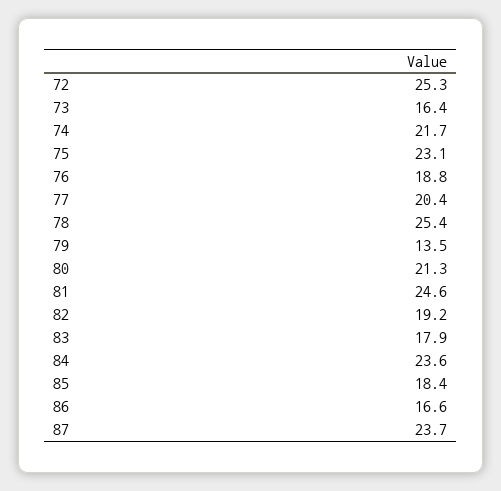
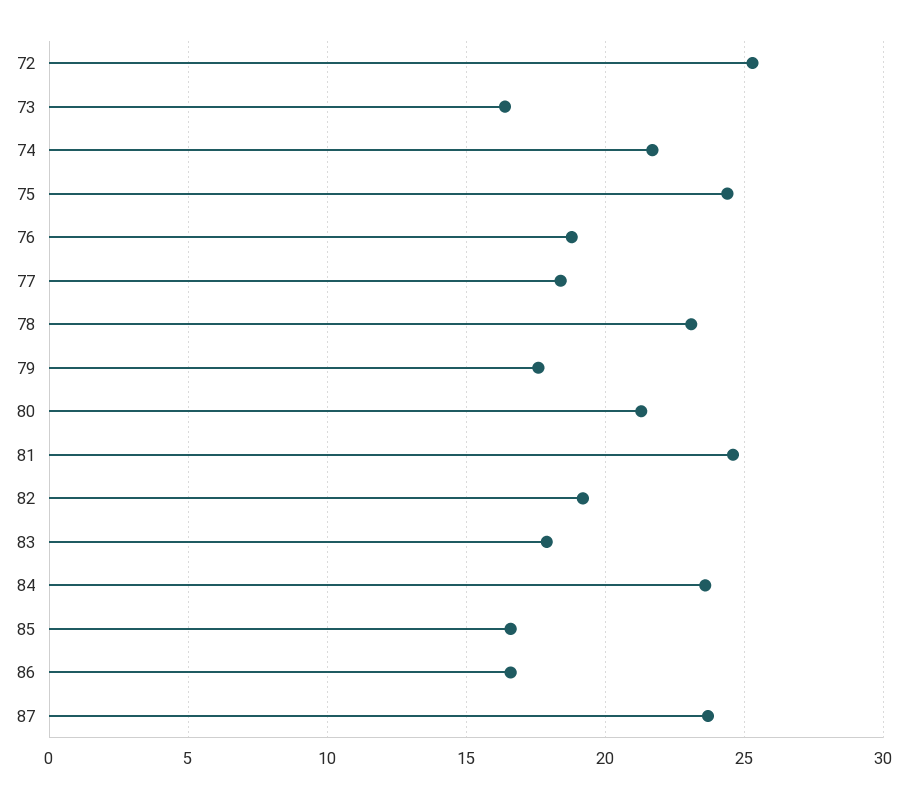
  {
    "72": 25.3,
    "73": 16.4,
    "74": 21.7,
-   "75": 23.1,
+   "75": 24.5,
    "76": 18.8,
-   "77": 20.4,
+   "77": 18.5,
-   "78": 25.4,
+   "78": 23,
-   "79": 13.5,
+   "79": 17.5,
    "80": 21.3,
    "81": 24.6,
    "82": 19.2,
    "83": 17.9,
    "84": 23.6,
-   "85": 18.4,
+   "85": 16.5,
    "86": 16.6,
    "87": 23.7
  }

